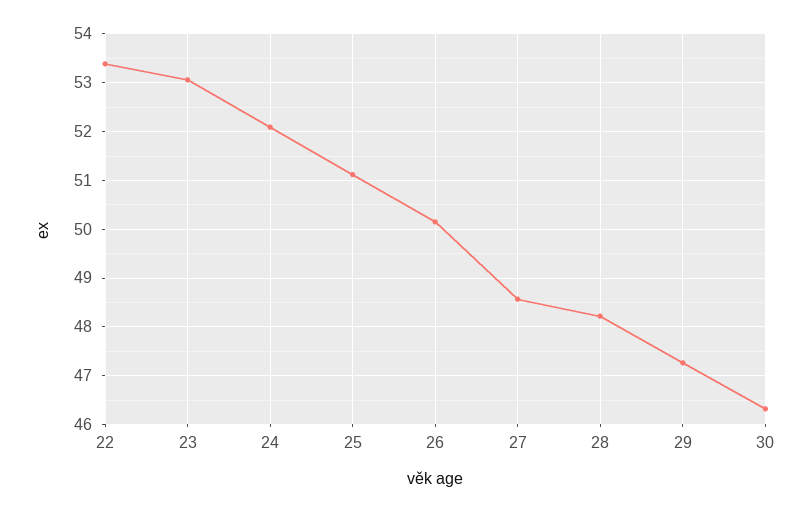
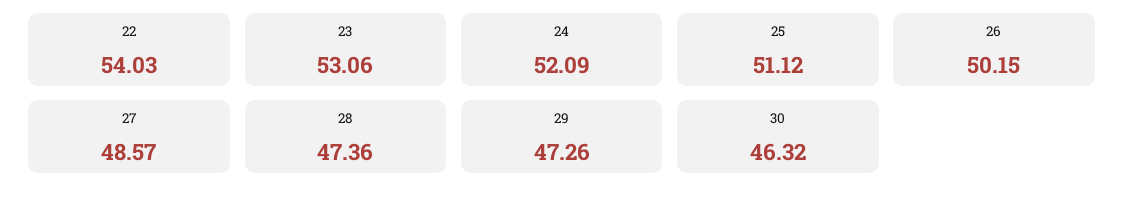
  {
-   "22": 53.4,
+   "22": 54.03,
    "23": 53.06,
    "24": 52.09,
    "25": 51.12,
    "26": 50.15,
    "27": 48.57,
-   "28": 48.2,
+   "28": 47.36,
    "29": 47.26,
    "30": 46.32
  }

